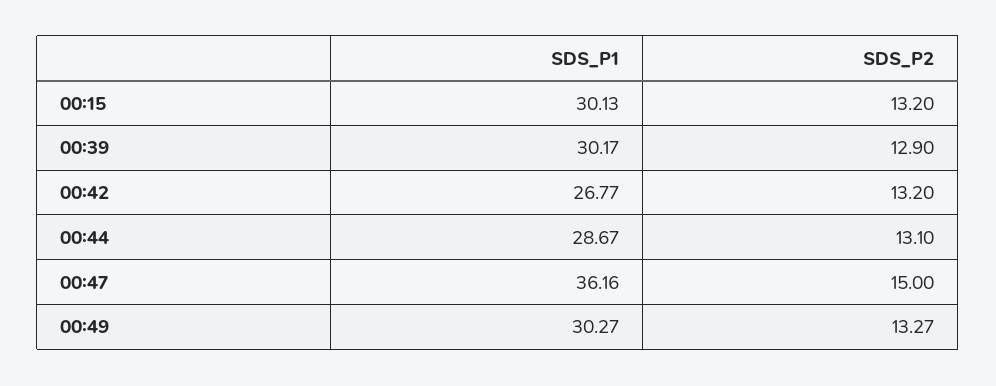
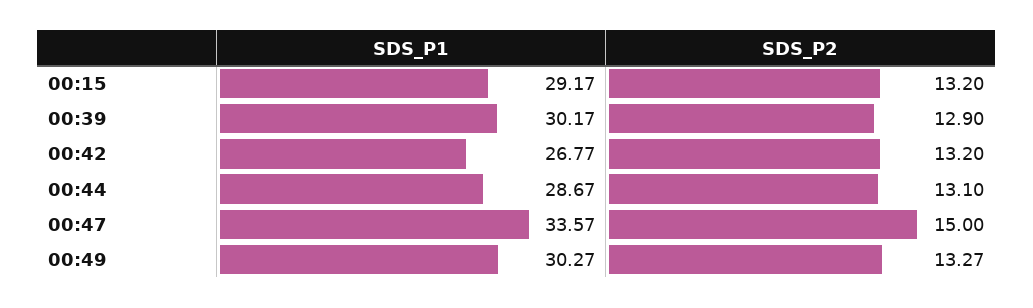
  {
    "SDS_P1": {
-     "00:15": 30.13,
+     "00:15": 29.17,
      "00:39": 30.17,
      "00:42": 26.77,
      "00:44": 28.67,
-     "00:47": 36.16,
+     "00:47": 33.57,
      "00:49": 30.27
    },
    "SDS_P2": {
      "00:15": 13.2,
      "00:39": 12.9,
      "00:42": 13.2,
      "00:44": 13.1,
      "00:47": 15,
      "00:49": 13.27
    }
  }

